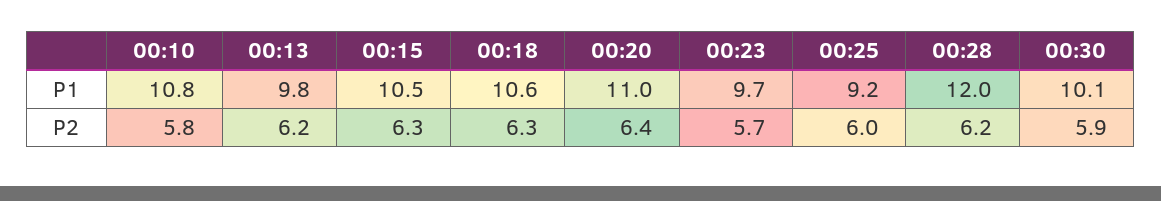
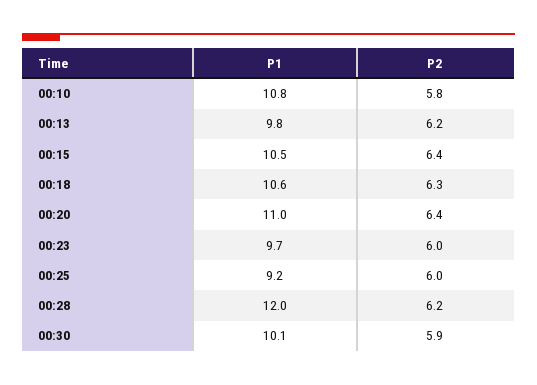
  {
    "00:10": {
      "P1": 10.8,
      "P2": 5.8
    },
    "00:13": {
      "P1": 9.8,
      "P2": 6.2
    },
    "00:15": {
      "P1": 10.5,
-     "P2": 6.3
+     "P2": 6.4
    },
    "00:18": {
      "P1": 10.6,
      "P2": 6.3
    },
    "00:20": {
      "P1": 11,
      "P2": 6.4
    },
    "00:23": {
      "P1": 9.7,
-     "P2": 5.7
+     "P2": 6
    },
    "00:25": {
      "P1": 9.2,
      "P2": 6
    },
    "00:28": {
      "P1": 12,
      "P2": 6.2
    },
    "00:30": {
      "P1": 10.1,
      "P2": 5.9
    }
  }

